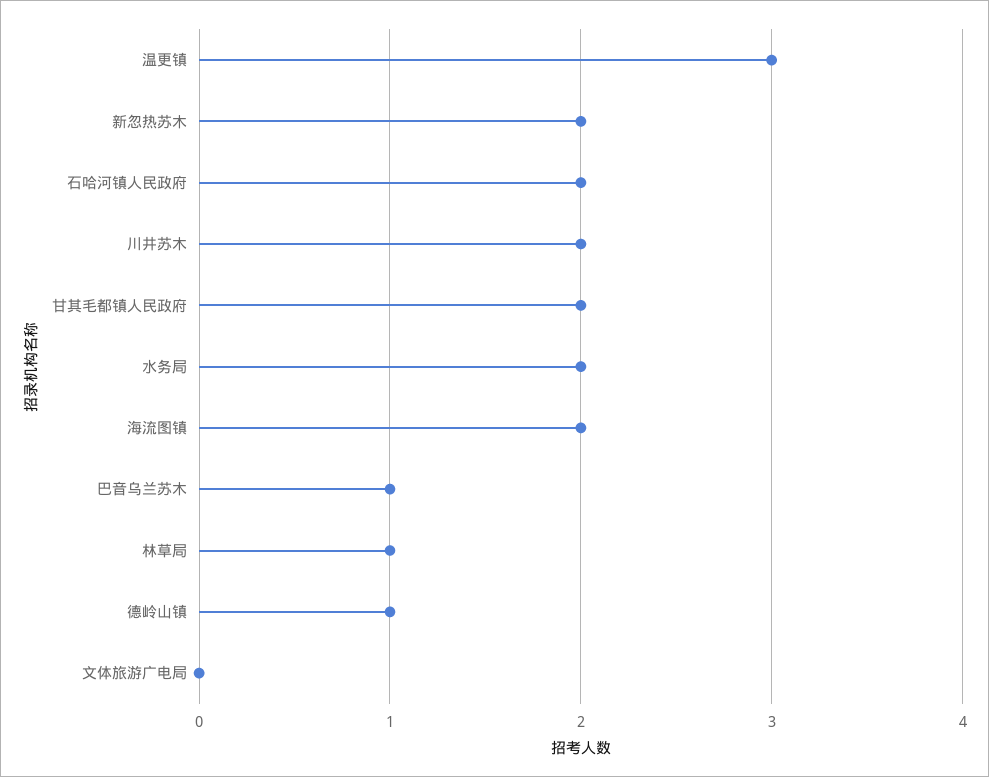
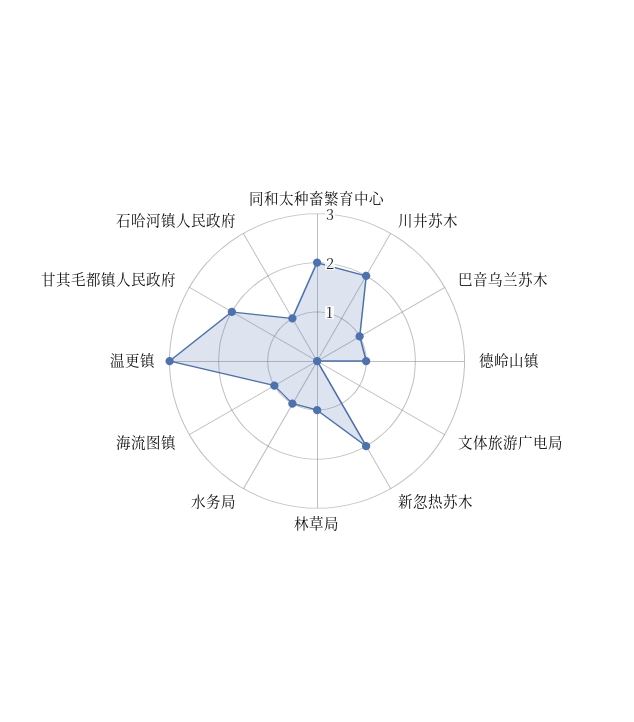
  {
    "温更镇": 3,
    "新忽热苏木": 2,
-   "石哈河镇人民政府": 2,
+   "石哈河镇人民政府": 1,
    "川井苏木": 2,
    "甘其毛都镇人民政府": 2,
-   "水务局": 2,
+   "水务局": 1,
-   "海流图镇": 2,
+   "海流图镇": 1,
    "巴音乌兰苏木": 1,
    "林草局": 1,
    "德岭山镇": 1,
-   "文体旅游广电局": 0
+   "文体旅游广电局": 0,
+   "同和太种畜繁育中心": 2
  }

